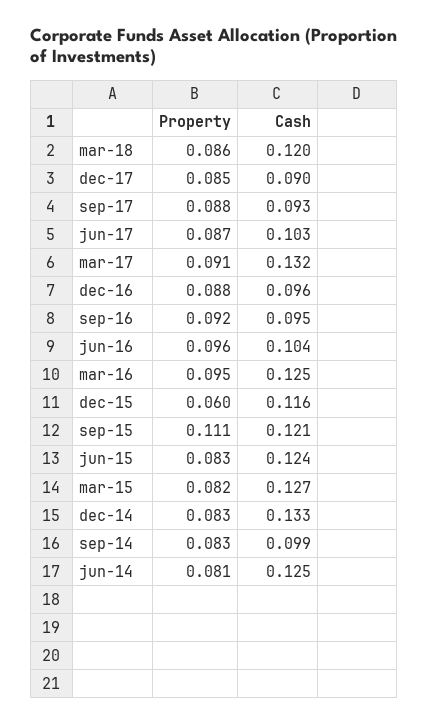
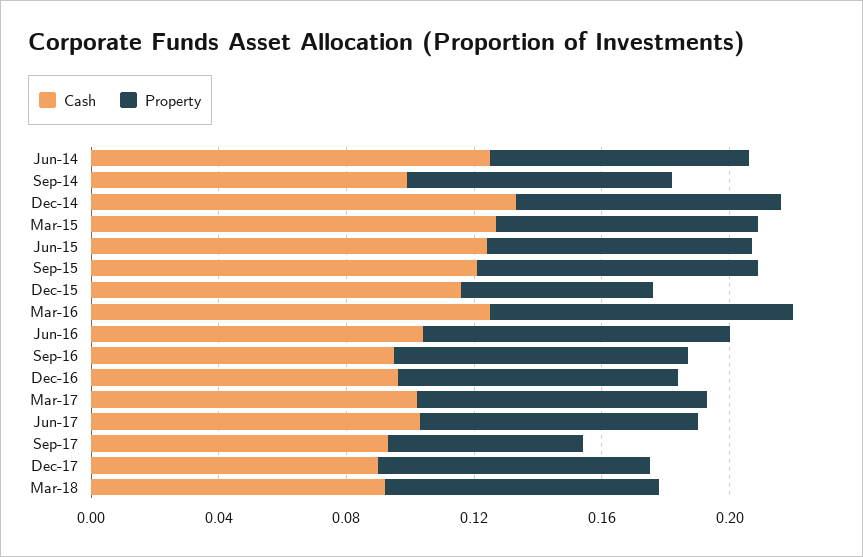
  {
    "Property": {
      "mar-18": 0.086,
      "dec-17": 0.085,
-     "sep-17": 0.088,
+     "sep-17": 0.06,
      "jun-17": 0.087,
      "mar-17": 0.091,
      "dec-16": 0.088,
      "sep-16": 0.092,
      "jun-16": 0.096,
      "mar-16": 0.095,
      "dec-15": 0.06,
-     "sep-15": 0.111,
+     "sep-15": 0.09,
      "jun-15": 0.083,
      "mar-15": 0.082,
      "dec-14": 0.083,
      "sep-14": 0.083,
      "jun-14": 0.081
    },
    "Cash": {
-     "mar-18": 0.12,
+     "mar-18": 0.09,
      "dec-17": 0.09,
      "sep-17": 0.093,
      "jun-17": 0.103,
-     "mar-17": 0.132,
+     "mar-17": 0.1,
      "dec-16": 0.096,
      "sep-16": 0.095,
      "jun-16": 0.104,
      "mar-16": 0.125,
      "dec-15": 0.116,
      "sep-15": 0.121,
      "jun-15": 0.124,
      "mar-15": 0.127,
      "dec-14": 0.133,
      "sep-14": 0.099,
      "jun-14": 0.125
    }
  }

